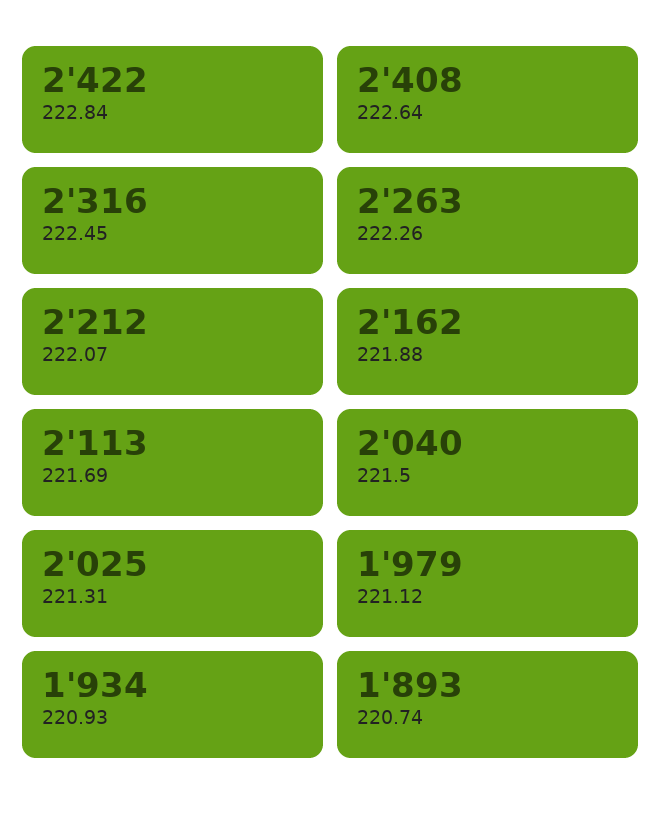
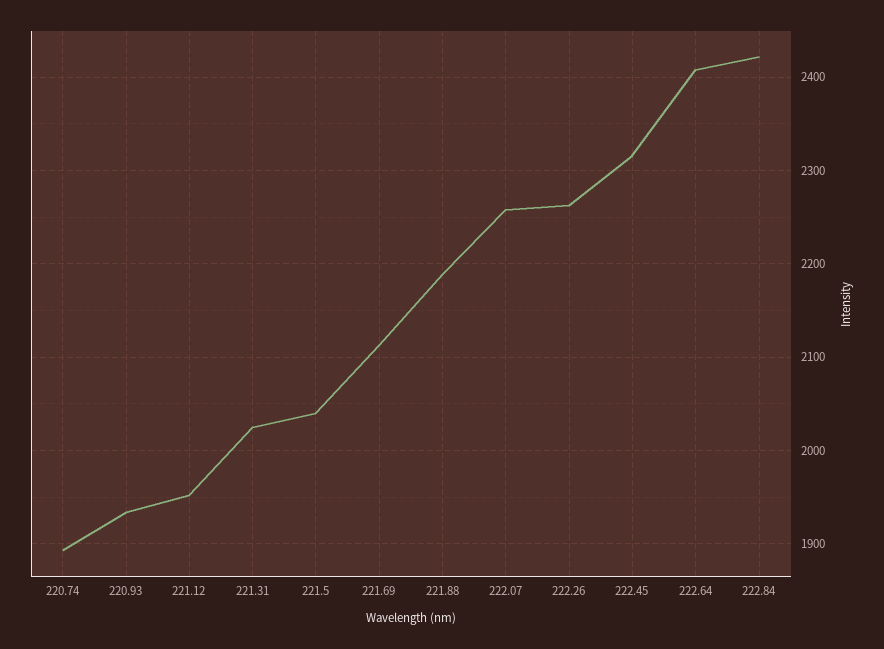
  {
    "222.84": 2422,
    "222.64": 2408,
    "222.45": 2316,
    "222.26": 2263,
-   "222.07": 2212,
+   "222.07": 2260,
-   "221.88": 2162,
+   "221.88": 2190,
    "221.69": 2113,
    "221.5": 2040,
    "221.31": 2025,
-   "221.12": 1979,
+   "221.12": 1950,
    "220.93": 1934,
    "220.74": 1893
  }

